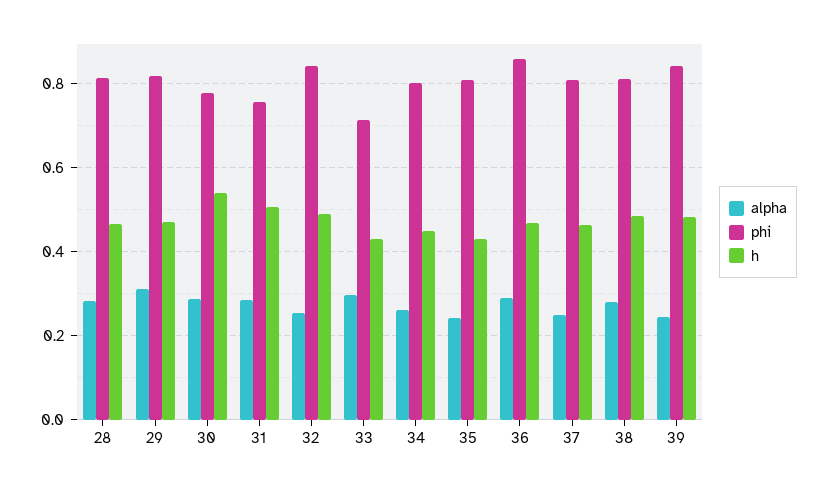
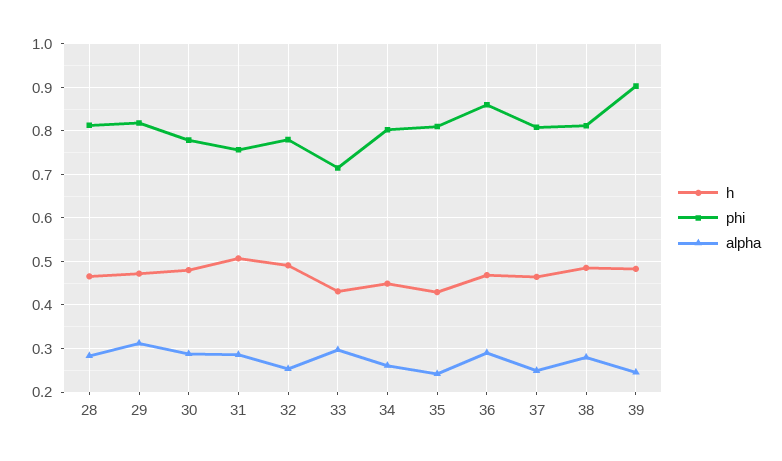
  {
    "alpha": {
      "28": 0.28,
      "29": 0.32,
      "30": 0.28,
      "31": 0.28,
      "32": 0.26,
      "33": 0.3,
      "34": 0.26,
      "35": 0.24,
      "36": 0.3,
      "37": 0.24,
      "38": 0.28,
      "39": 0.24
    },
    "phi": {
      "28": 0.82,
      "29": 0.82,
      "30": 0.78,
      "31": 0.76,
-     "32": 0.84,
+     "32": 0.78,
      "33": 0.72,
      "34": 0.8,
      "35": 0.82,
      "36": 0.86,
      "37": 0.8,
      "38": 0.82,
-     "39": 0.84
+     "39": 0.9
    },
    "h": {
      "28": 0.46,
      "29": 0.48,
-     "30": 0.54,
+     "30": 0.48,
      "31": 0.5,
      "32": 0.5,
      "33": 0.44,
      "34": 0.44,
      "35": 0.42,
      "36": 0.46,
      "37": 0.46,
      "38": 0.48,
      "39": 0.48
    }
  }

